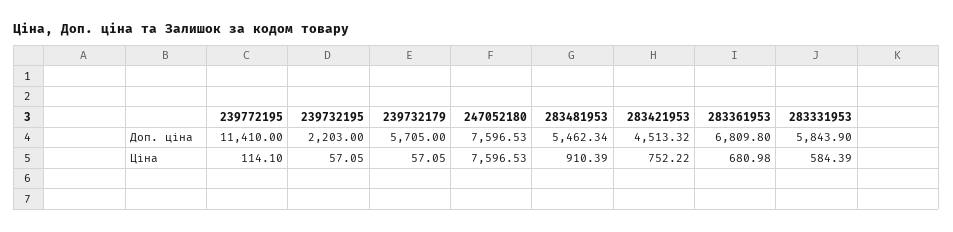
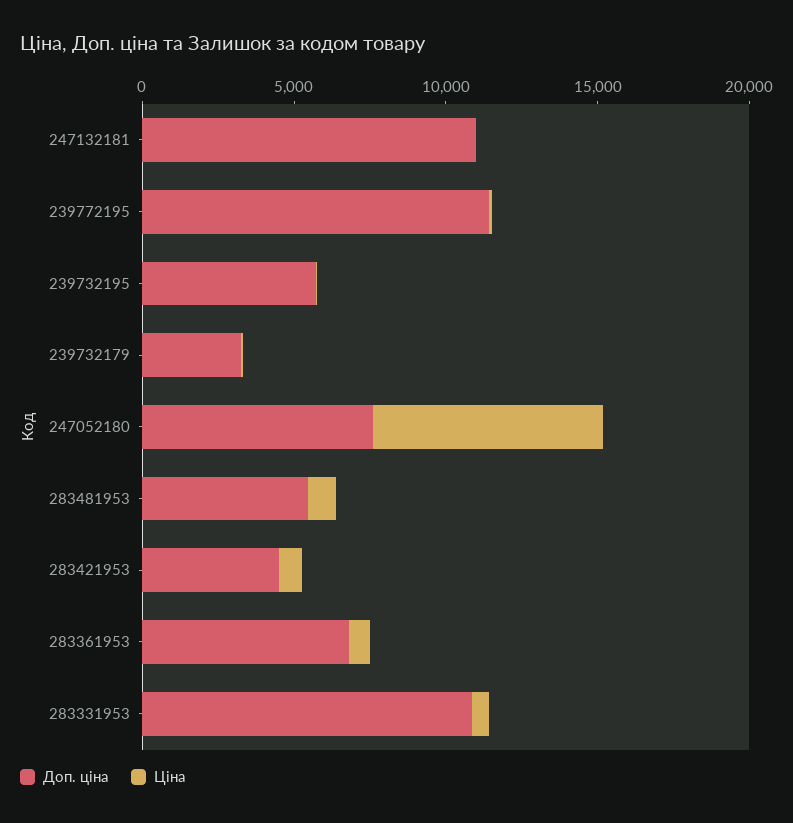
  {
    "Доп. ціна": {
      "239772195": 11410,
-     "239732195": 2203,
+     "239732195": 6000,
-     "239732179": 5705,
+     "239732179": 3000,
      "247052180": 7596.53,
      "283481953": 5462.34,
      "283421953": 4513.32,
      "283361953": 6809.8,
-     "283331953": 5843.9
+     "283331953": 11000,
+     "247132181": 11000
    },
    "Ціна": {
      "239772195": 114.1,
      "239732195": 57.05,
      "239732179": 57.05,
      "247052180": 7596.53,
      "283481953": 910.39,
      "283421953": 752.22,
      "283361953": 680.98,
-     "283331953": 584.39
+     "283331953": 584.39,
+     "247132181": 0
    }
  }

